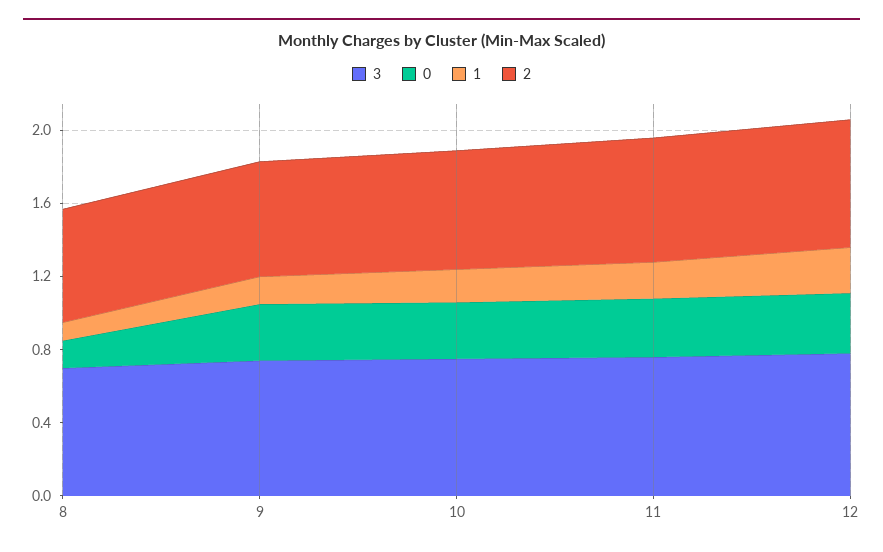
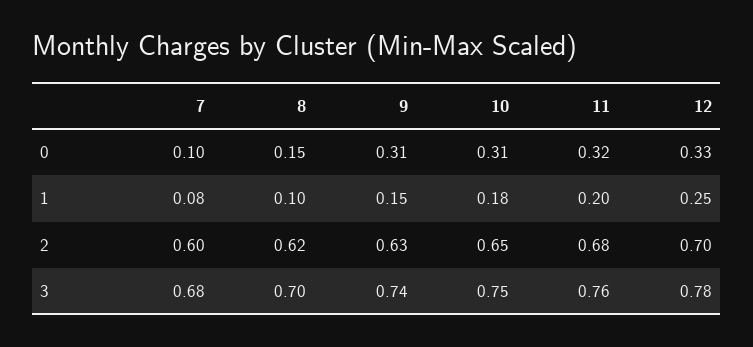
  {
    "3": {
      "8": 0.7,
      "9": 0.74,
      "10": 0.75,
      "11": 0.76,
-     "12": 0.78
+     "12": 0.78,
+     "7": 0.68
    },
    "0": {
      "8": 0.15,
      "9": 0.31,
      "10": 0.31,
      "11": 0.32,
-     "12": 0.33
+     "12": 0.33,
+     "7": 0.1
    },
    "1": {
      "8": 0.1,
      "9": 0.15,
      "10": 0.18,
      "11": 0.2,
-     "12": 0.25
+     "12": 0.25,
+     "7": 0.08
    },
    "2": {
      "8": 0.62,
      "9": 0.63,
      "10": 0.65,
      "11": 0.68,
-     "12": 0.7
+     "12": 0.7,
+     "7": 0.6
    }
  }

